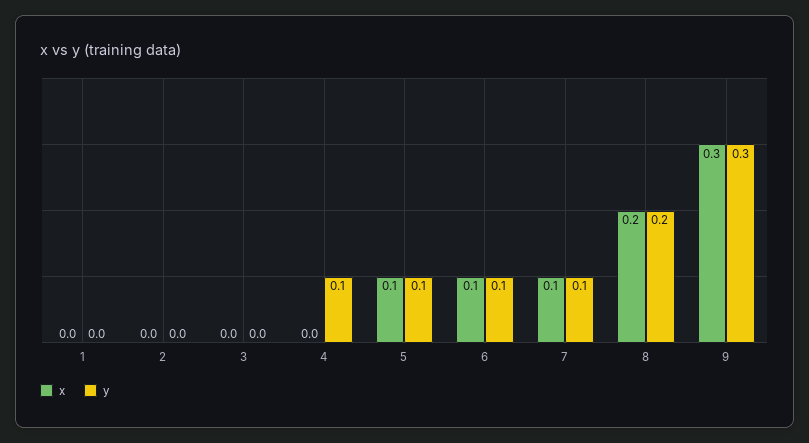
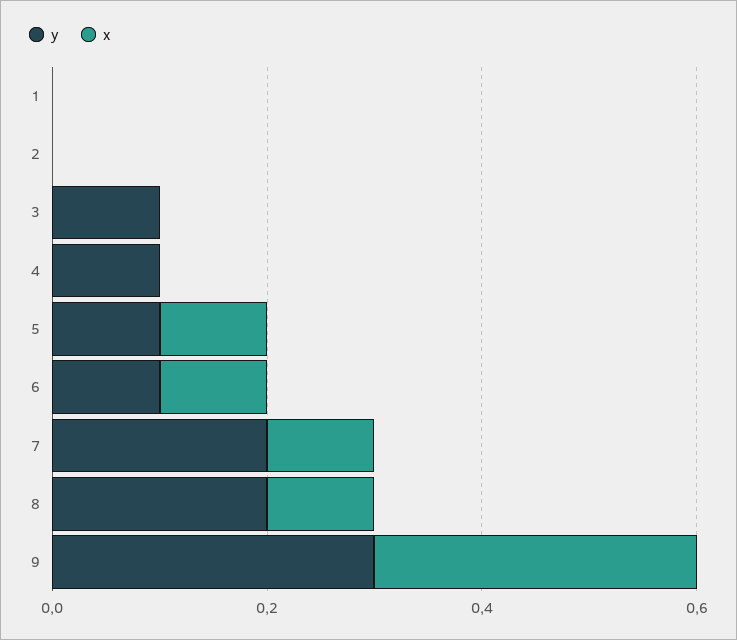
  {
    "x": {
      "1": 0,
      "2": 0,
      "3": 0,
      "4": 0,
      "5": 0.1,
      "6": 0.1,
      "7": 0.1,
-     "8": 0.2,
+     "8": 0.1,
      "9": 0.3
    },
    "y": {
      "1": 0,
      "2": 0,
-     "3": 0,
+     "3": 0.1,
      "4": 0.1,
      "5": 0.1,
      "6": 0.1,
-     "7": 0.1,
+     "7": 0.2,
      "8": 0.2,
      "9": 0.3
    }
  }

